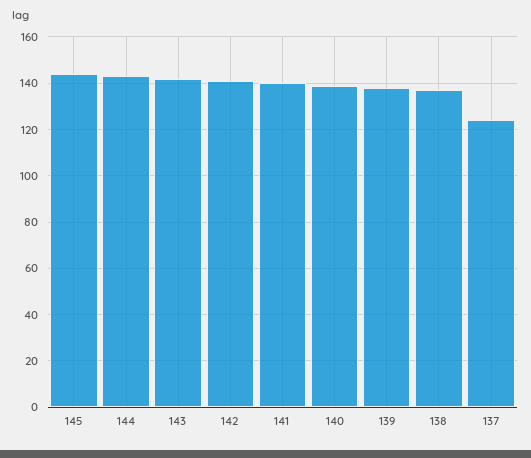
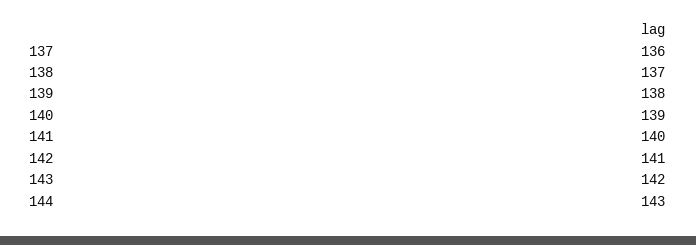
  {
-   "145": 145,
    "144": 143,
    "143": 142,
    "142": 141,
    "141": 140,
    "140": 139,
    "139": 138,
    "138": 137,
-   "137": 125
+   "137": 136
  }

